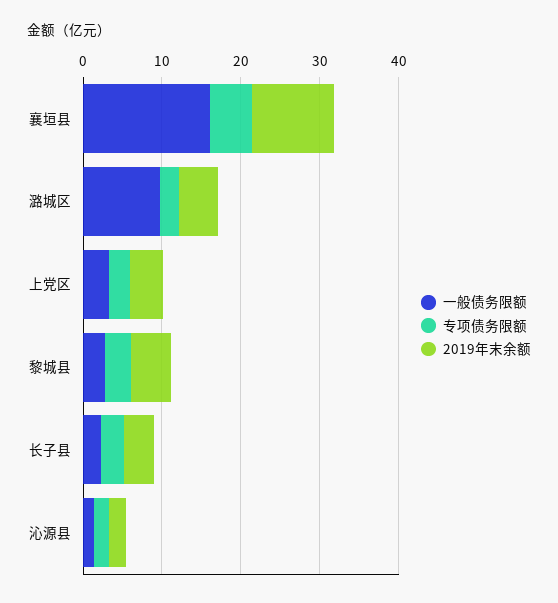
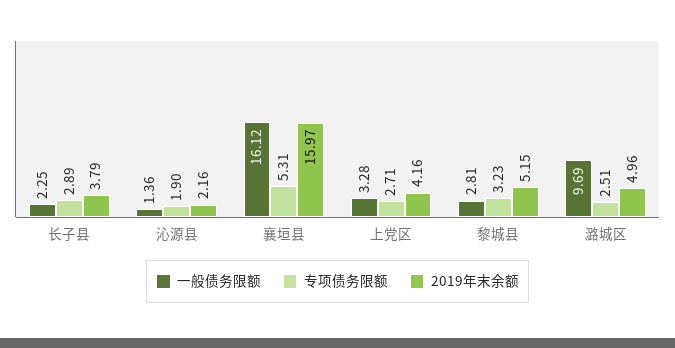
  {
    "一般债务限额": {
      "襄垣县": 16.12,
      "潞城区": 9.69,
      "上党区": 3.28,
      "黎城县": 2.81,
      "长子县": 2.25,
      "沁源县": 1.36
    },
    "专项债务限额": {
      "襄垣县": 5.31,
      "潞城区": 2.51,
      "上党区": 2.71,
      "黎城县": 3.23,
      "长子县": 2.89,
      "沁源县": 1.9
    },
    "2019年末余额": {
-     "襄垣县": 10,
+     "襄垣县": 15.97,
      "潞城区": 4.96,
      "上党区": 4.16,
      "黎城县": 5.15,
      "长子县": 3.79,
      "沁源县": 2.16
    }
  }

